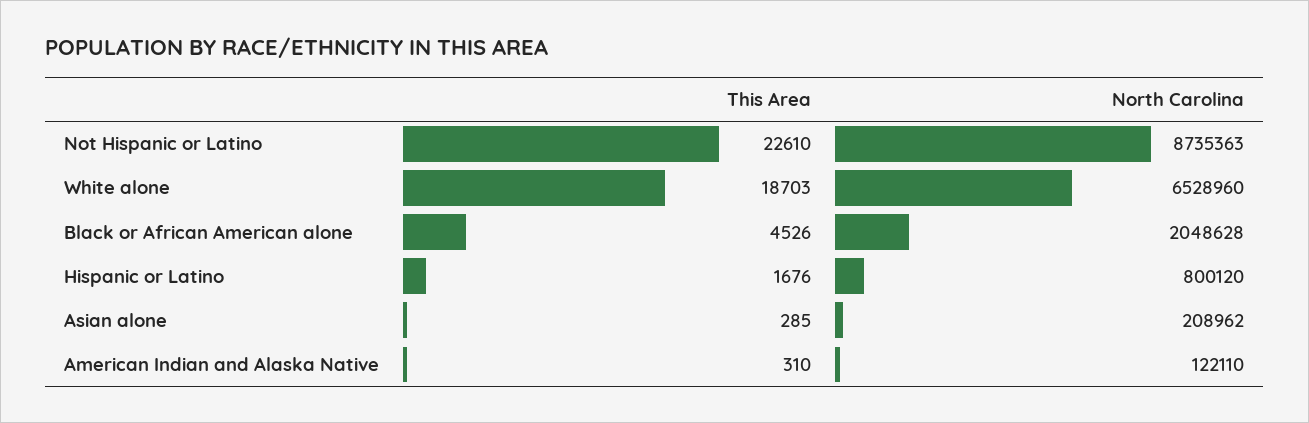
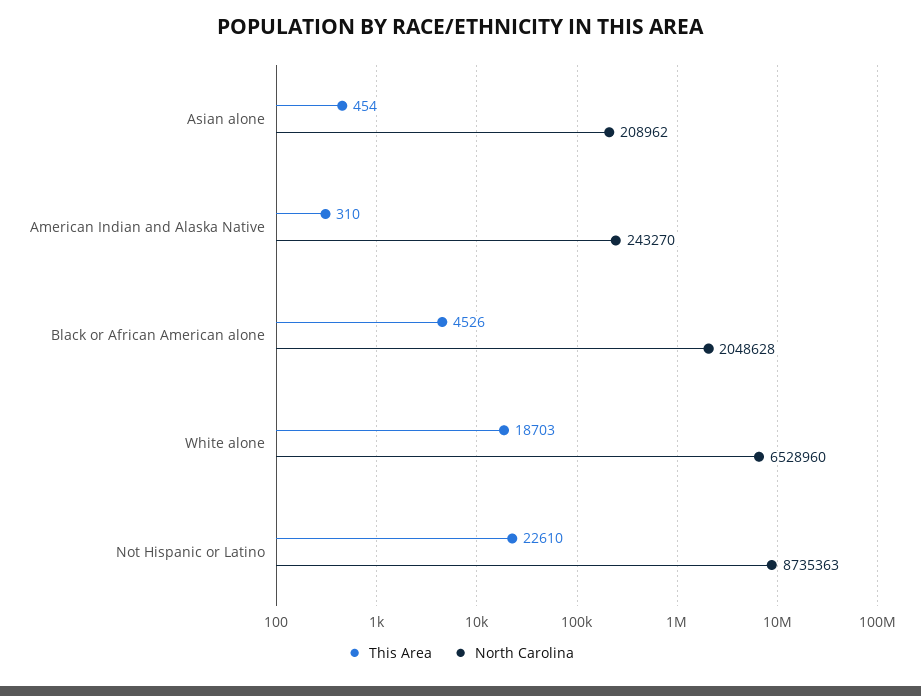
  {
    "This Area": {
      "Not Hispanic or Latino": 22610,
      "White alone": 18703,
      "Black or African American alone": 4526,
-     "Hispanic or Latino": 1676,
-     "Asian alone": 285,
+     "Asian alone": 454,
      "American Indian and Alaska Native": 310
    },
    "North Carolina": {
      "Not Hispanic or Latino": 8735363,
      "White alone": 6528960,
      "Black or African American alone": 2048628,
-     "Hispanic or Latino": 800120,
      "Asian alone": 208962,
-     "American Indian and Alaska Native": 122110
+     "American Indian and Alaska Native": 243270
    }
  }

